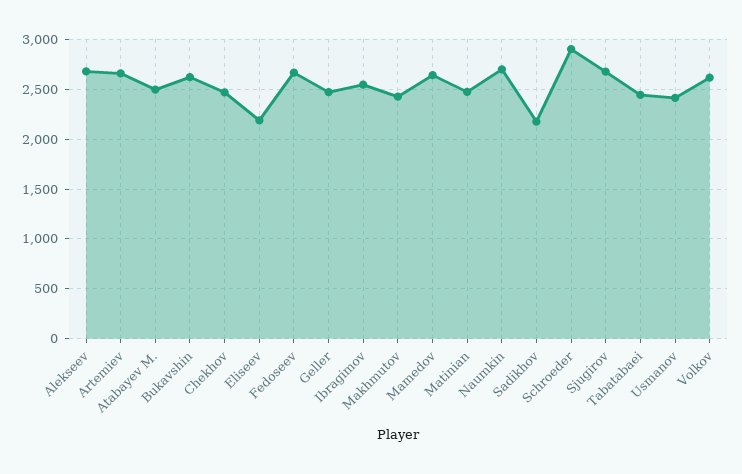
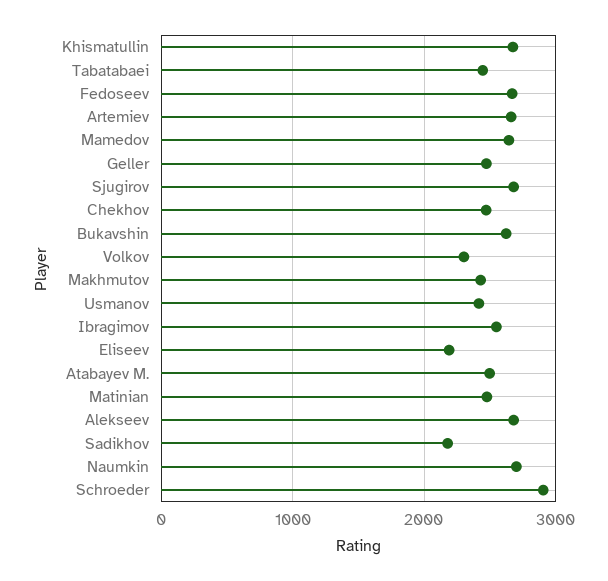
  {
    "Alekseev": 2700,
    "Artemiev": 2700,
    "Atabayev M.": 2500,
    "Bukavshin": 2600,
    "Chekhov": 2500,
    "Eliseev": 2200,
    "Fedoseev": 2700,
    "Geller": 2500,
    "Ibragimov": 2500,
    "Makhmutov": 2400,
    "Mamedov": 2600,
    "Matinian": 2500,
    "Naumkin": 2700,
    "Sadikhov": 2200,
    "Schroeder": 2900,
    "Sjugirov": 2700,
    "Tabatabaei": 2400,
    "Usmanov": 2400,
-   "Volkov": 2600
+   "Volkov": 2300,
+   "Khismatullin": 2700
  }

